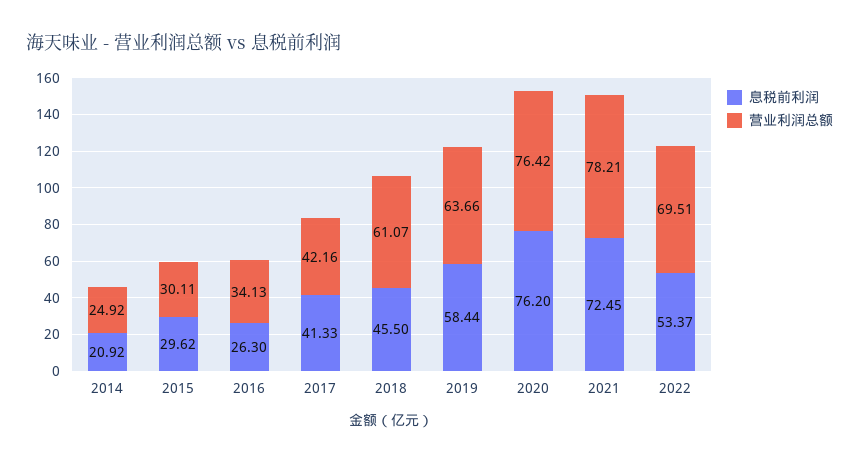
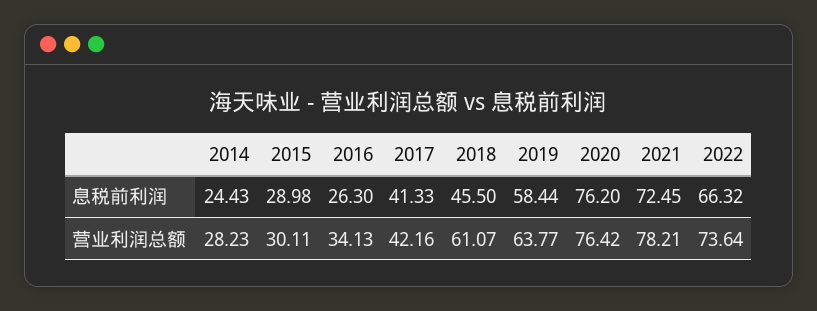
  {
    "息税前利润": {
-     "2014": 20.92,
+     "2014": 24.43,
-     "2015": 29.62,
+     "2015": 28.98,
      "2016": 26.3,
      "2017": 41.33,
      "2018": 45.5,
      "2019": 58.44,
      "2020": 76.2,
      "2021": 72.45,
-     "2022": 53.37
+     "2022": 66.32
    },
    "营业利润总额": {
-     "2014": 24.92,
+     "2014": 28.23,
      "2015": 30.11,
      "2016": 34.13,
      "2017": 42.16,
      "2018": 61.07,
-     "2019": 63.66,
+     "2019": 63.77,
      "2020": 76.42,
      "2021": 78.21,
-     "2022": 69.51
+     "2022": 73.64
    }
  }

